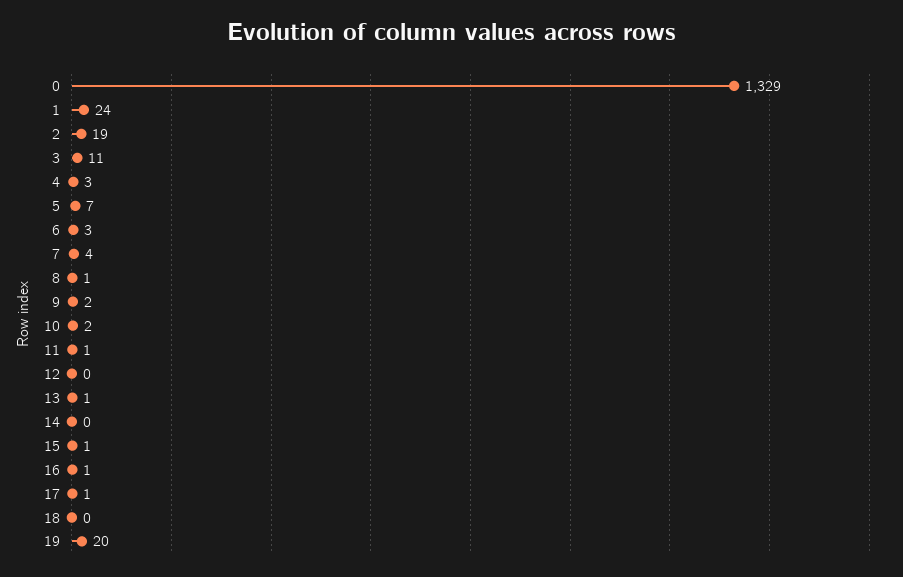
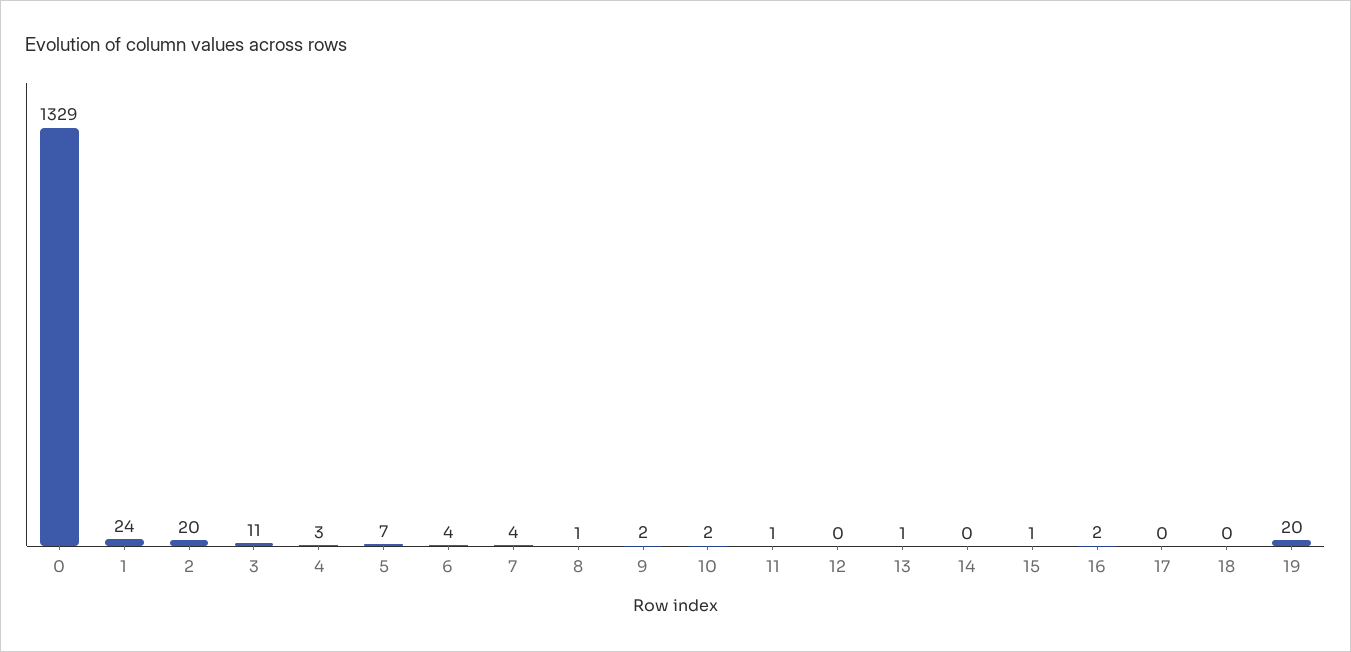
  {
    "0": 1329,
    "1": 24,
-   "2": 19,
+   "2": 20,
    "3": 11,
    "4": 3,
    "5": 7,
-   "6": 3,
+   "6": 4,
    "7": 4,
    "8": 1,
    "9": 2,
    "10": 2,
    "11": 1,
    "12": 0,
    "13": 1,
    "14": 0,
    "15": 1,
-   "16": 1,
+   "16": 2,
-   "17": 1,
+   "17": 0,
    "18": 0,
    "19": 20
  }

